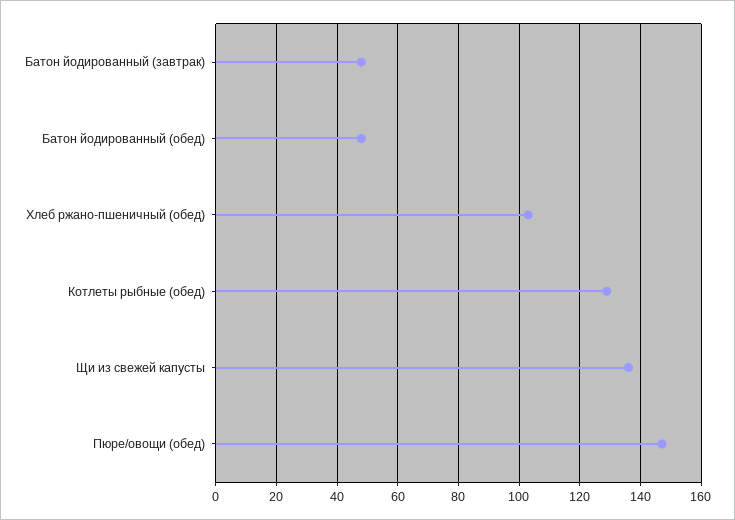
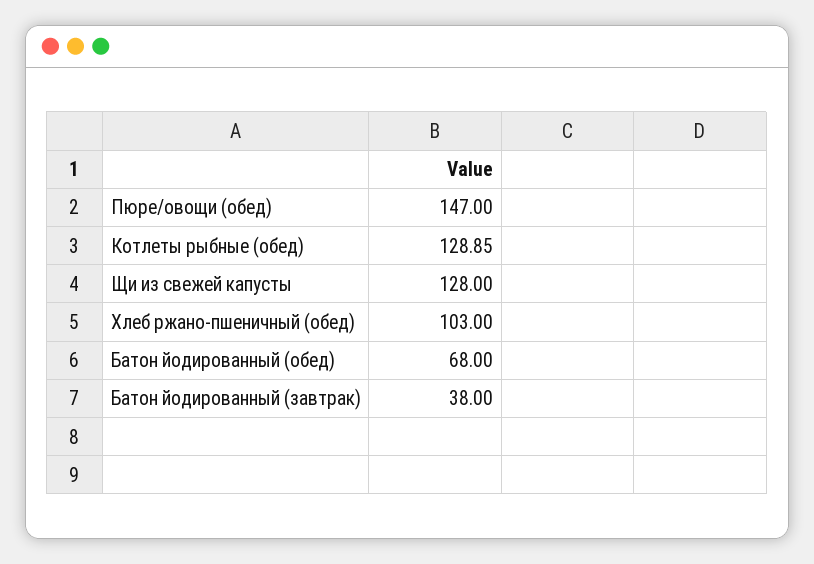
  {
-   "Батон йодированный (завтрак)": 48,
+   "Батон йодированный (завтрак)": 38,
-   "Батон йодированный (обед)": 48,
+   "Батон йодированный (обед)": 68,
    "Хлеб ржано-пшеничный (обед)": 103,
    "Котлеты рыбные (обед)": 128.85,
-   "Щи из свежей капусты": 136,
+   "Щи из свежей капусты": 128,
    "Пюре/овощи (обед)": 147
  }

